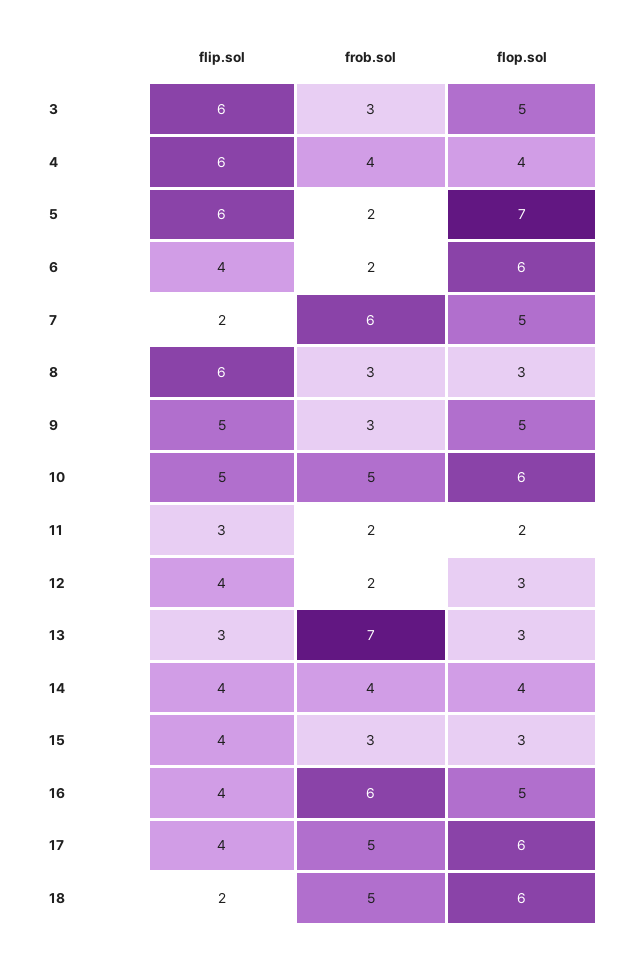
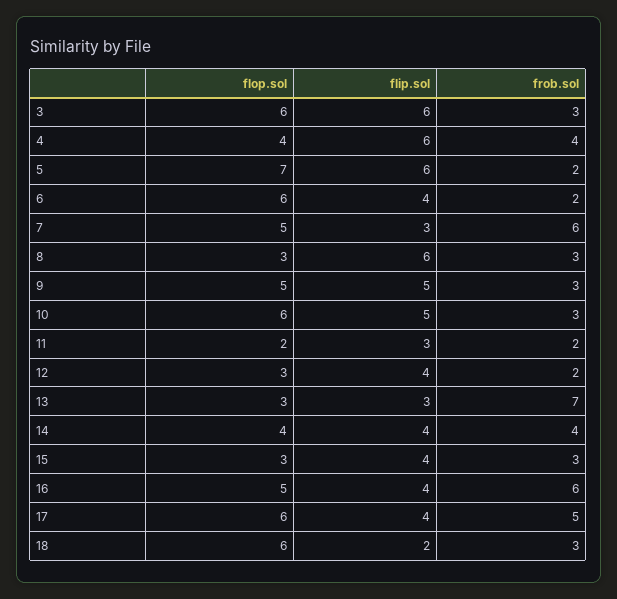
  {
    "flip.sol": {
      "3": 6,
      "4": 6,
      "5": 6,
      "6": 4,
-     "7": 2,
+     "7": 3,
      "8": 6,
      "9": 5,
      "10": 5,
      "11": 3,
      "12": 4,
      "13": 3,
      "14": 4,
      "15": 4,
      "16": 4,
      "17": 4,
      "18": 2
    },
    "frob.sol": {
      "3": 3,
      "4": 4,
      "5": 2,
      "6": 2,
      "7": 6,
      "8": 3,
      "9": 3,
-     "10": 5,
+     "10": 3,
      "11": 2,
      "12": 2,
      "13": 7,
      "14": 4,
      "15": 3,
      "16": 6,
      "17": 5,
-     "18": 5
+     "18": 3
    },
    "flop.sol": {
-     "3": 5,
+     "3": 6,
      "4": 4,
      "5": 7,
      "6": 6,
      "7": 5,
      "8": 3,
      "9": 5,
      "10": 6,
      "11": 2,
      "12": 3,
      "13": 3,
      "14": 4,
      "15": 3,
      "16": 5,
      "17": 6,
      "18": 6
    }
  }

